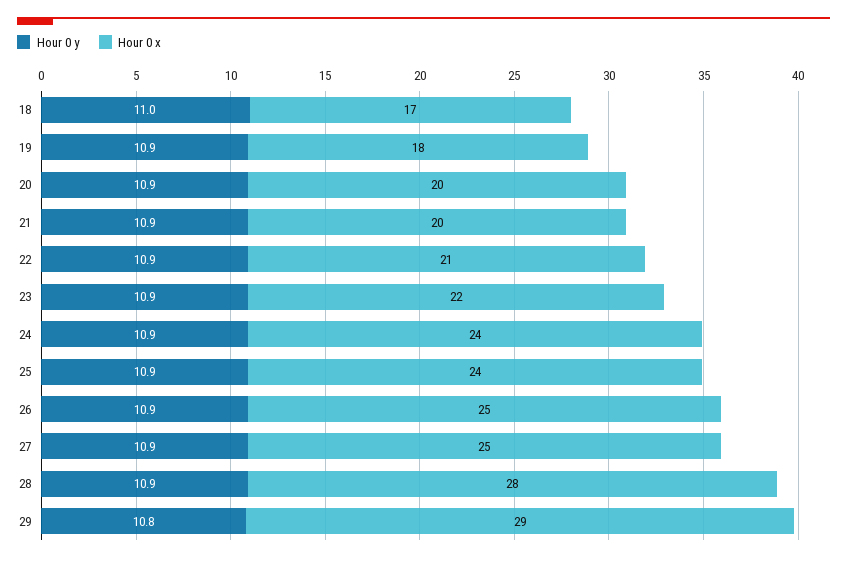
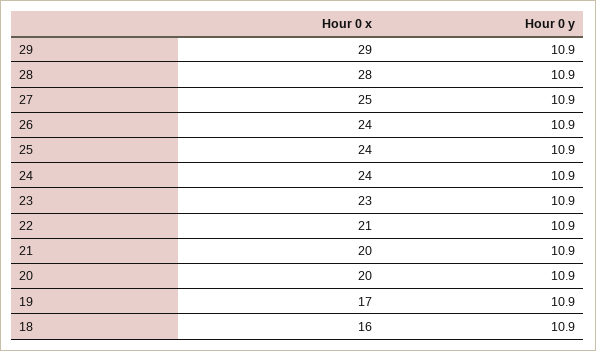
  {
    "Hour 0 y": {
-     "18": 11,
+     "18": 10.9,
      "19": 10.9,
      "20": 10.9,
      "21": 10.9,
      "22": 10.9,
      "23": 10.9,
      "24": 10.9,
      "25": 10.9,
      "26": 10.9,
      "27": 10.9,
      "28": 10.9,
-     "29": 10.8
+     "29": 10.9
    },
    "Hour 0 x": {
-     "18": 17,
+     "18": 16,
-     "19": 18,
+     "19": 17,
      "20": 20,
      "21": 20,
      "22": 21,
-     "23": 22,
+     "23": 23,
      "24": 24,
      "25": 24,
-     "26": 25,
+     "26": 24,
      "27": 25,
      "28": 28,
      "29": 29
    }
  }

